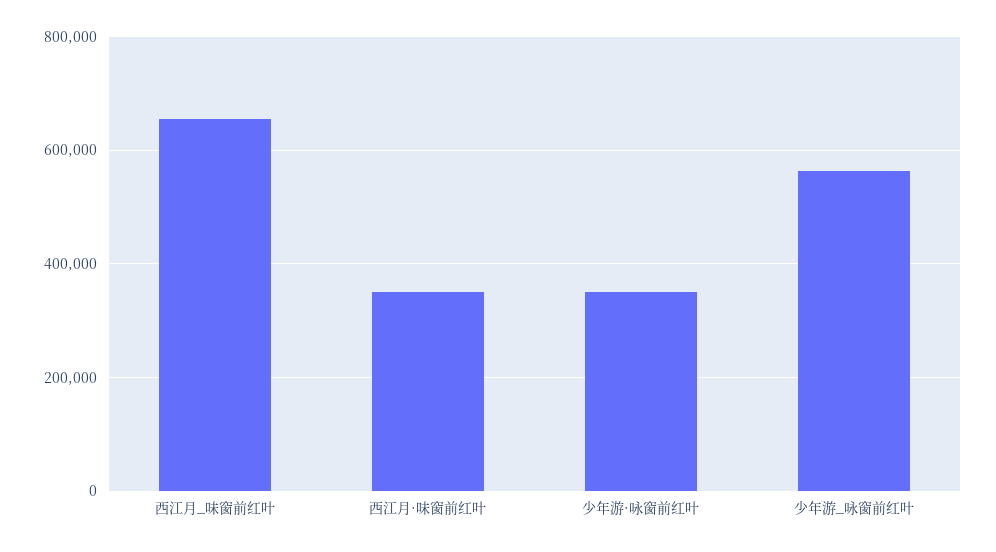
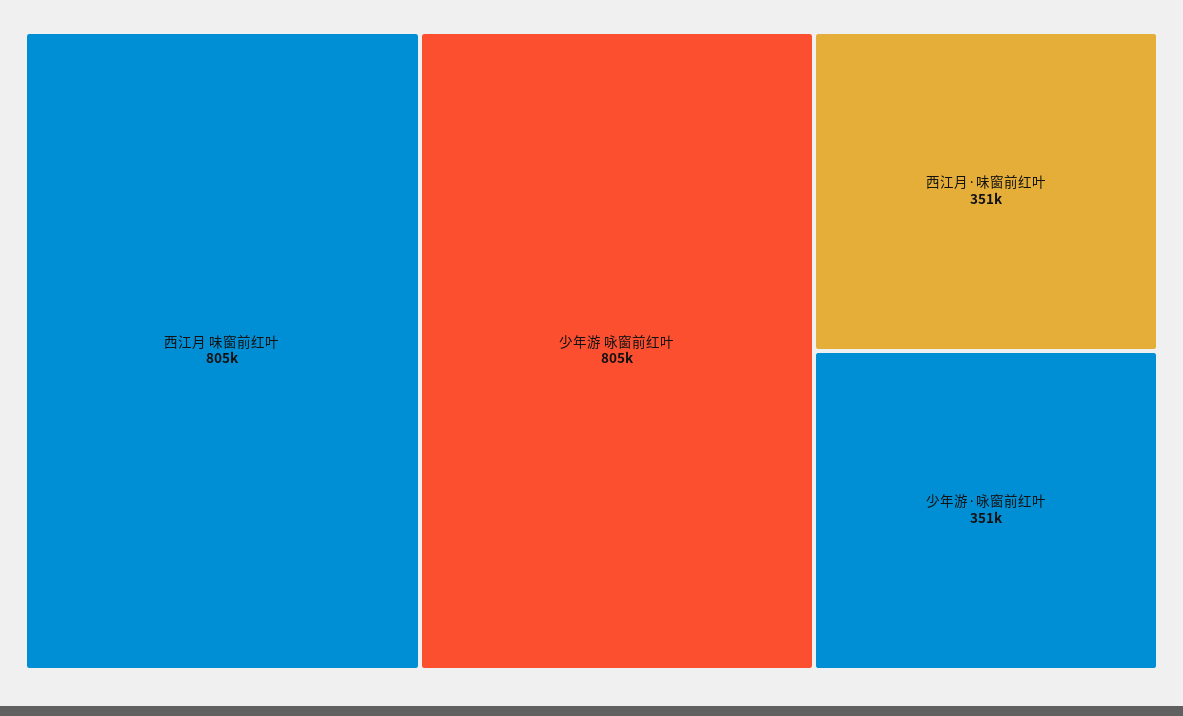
  {
-   "西江月_味窗前红叶": 660000,
+   "西江月_味窗前红叶": 805000,
    "西江月·味窗前红叶": 351000,
    "少年游·咏窗前红叶": 351000,
-   "少年游_咏窗前红叶": 560000
+   "少年游_咏窗前红叶": 805000
  }

